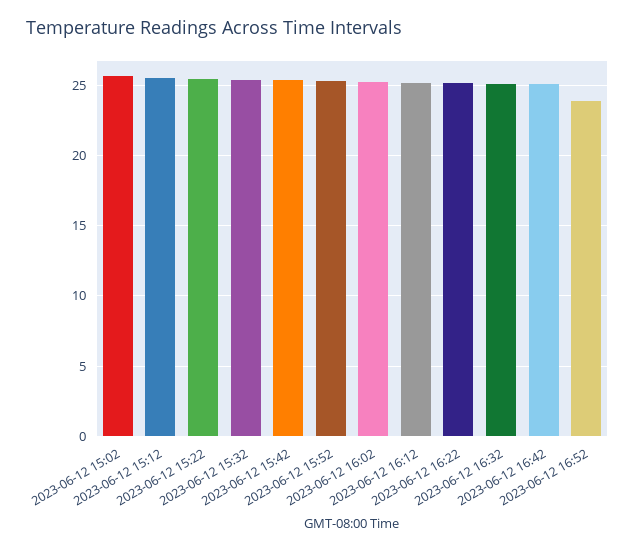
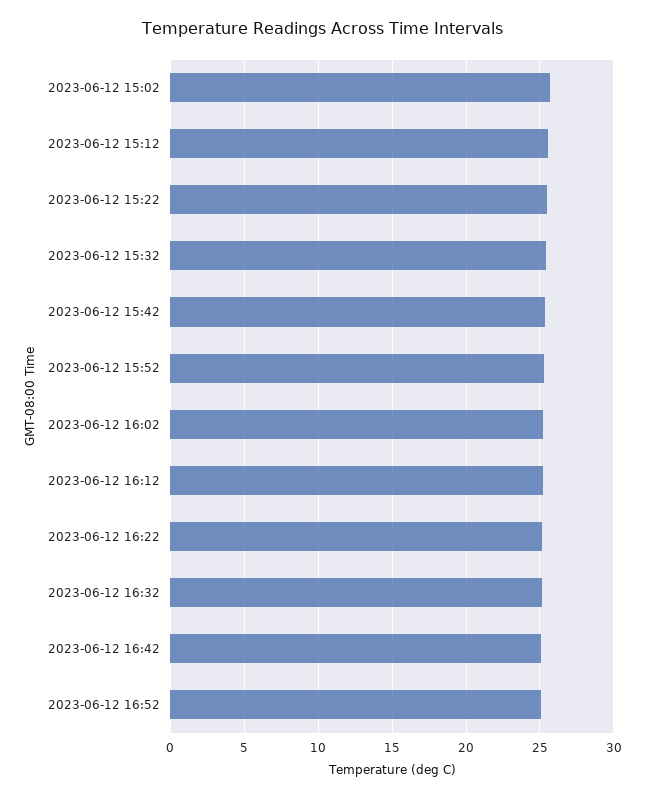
  {
    "2023-06-12 15:02": 25.5,
    "2023-06-12 15:12": 25.5,
    "2023-06-12 15:22": 25.5,
    "2023-06-12 15:32": 25.5,
    "2023-06-12 15:42": 25.5,
    "2023-06-12 15:52": 25.5,
    "2023-06-12 16:02": 25,
    "2023-06-12 16:12": 25,
    "2023-06-12 16:22": 25,
    "2023-06-12 16:32": 25,
    "2023-06-12 16:42": 25,
-   "2023-06-12 16:52": 24
+   "2023-06-12 16:52": 25
  }

